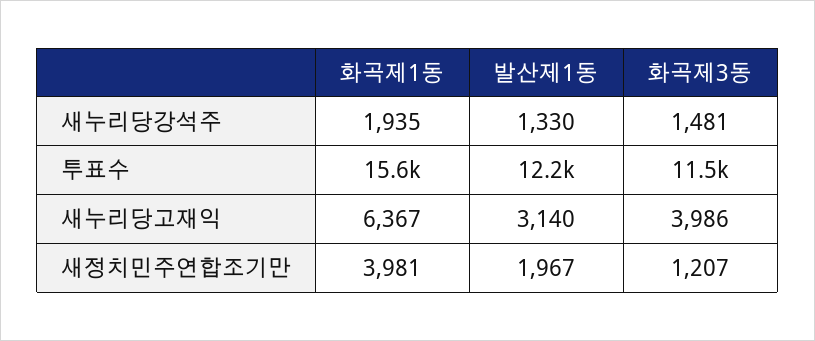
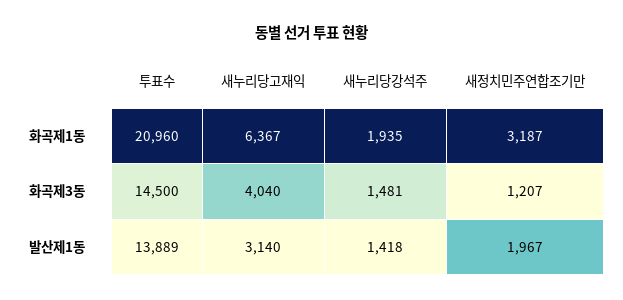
  {
    "화곡제1동": {
      "새누리당강석주": 1935,
-     "투표수": 15600,
+     "투표수": 20960,
      "새누리당고재익": 6367,
-     "새정치민주연합조기만": 3981
+     "새정치민주연합조기만": 3187
    },
    "발산제1동": {
-     "새누리당강석주": 1330,
+     "새누리당강석주": 1418,
-     "투표수": 12200,
+     "투표수": 13889,
      "새누리당고재익": 3140,
      "새정치민주연합조기만": 1967
    },
    "화곡제3동": {
      "새누리당강석주": 1481,
-     "투표수": 11500,
+     "투표수": 14500,
-     "새누리당고재익": 3986,
+     "새누리당고재익": 4040,
      "새정치민주연합조기만": 1207
    }
  }

